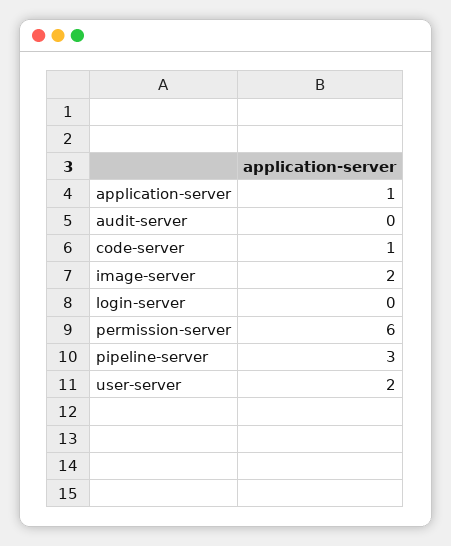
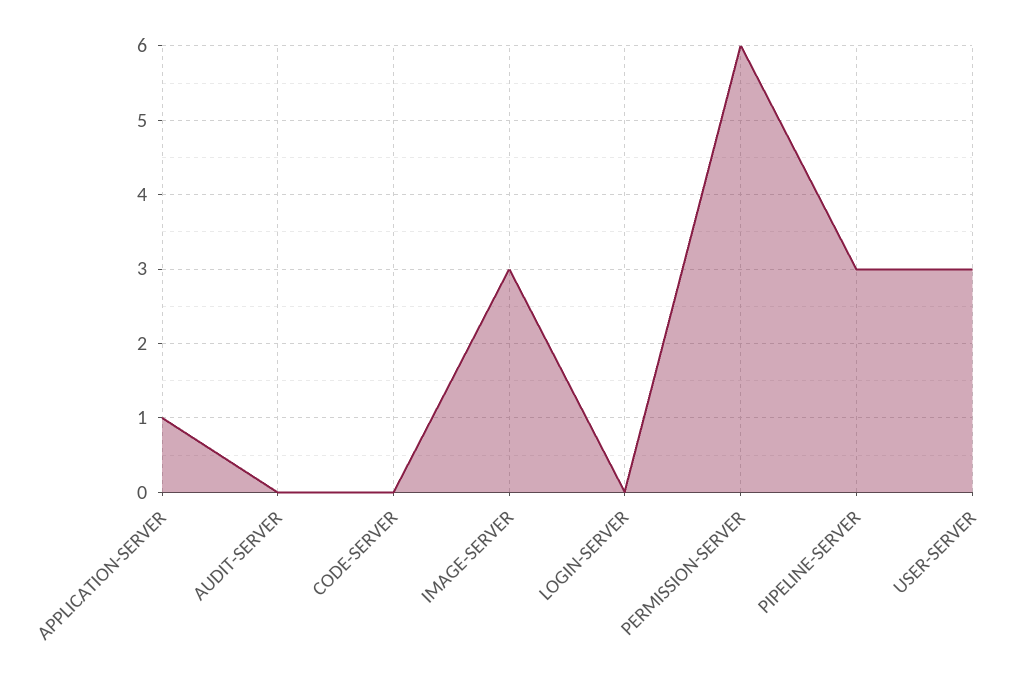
  {
    "application-server": 1,
    "audit-server": 0,
-   "code-server": 1,
+   "code-server": 0,
-   "image-server": 2,
+   "image-server": 3,
    "login-server": 0,
    "permission-server": 6,
    "pipeline-server": 3,
-   "user-server": 2
+   "user-server": 3
  }

